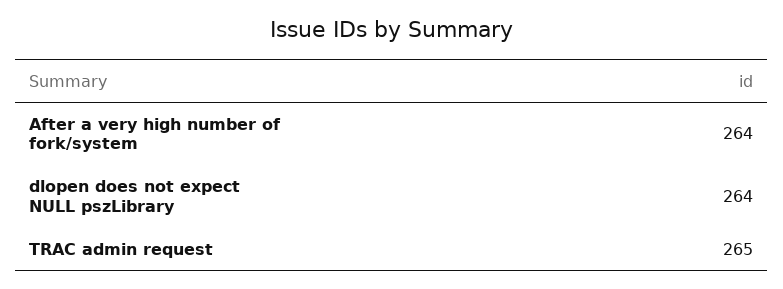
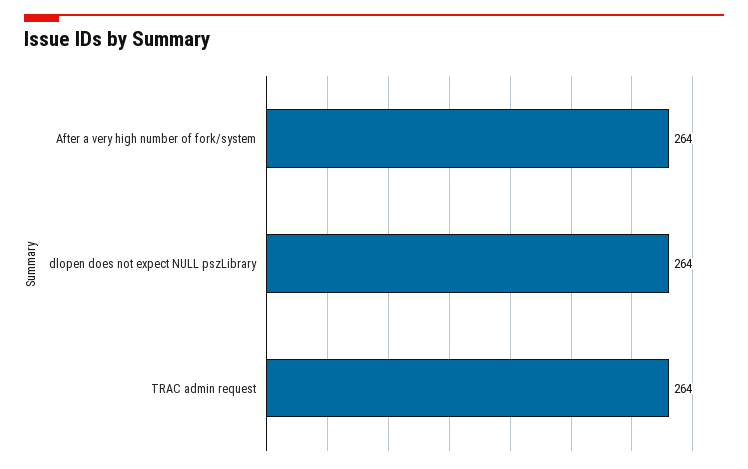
  {
    "After a very high number of fork/system": 264,
    "dlopen does not expect NULL pszLibrary": 264,
-   "TRAC admin request": 265
+   "TRAC admin request": 264
  }

